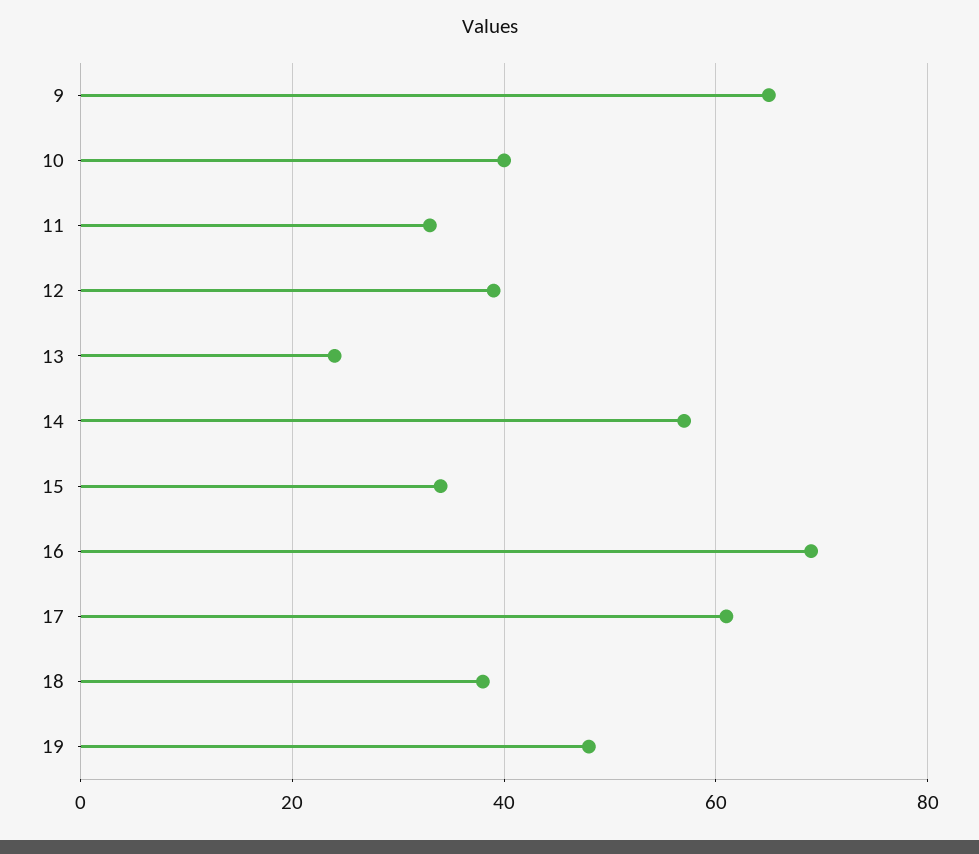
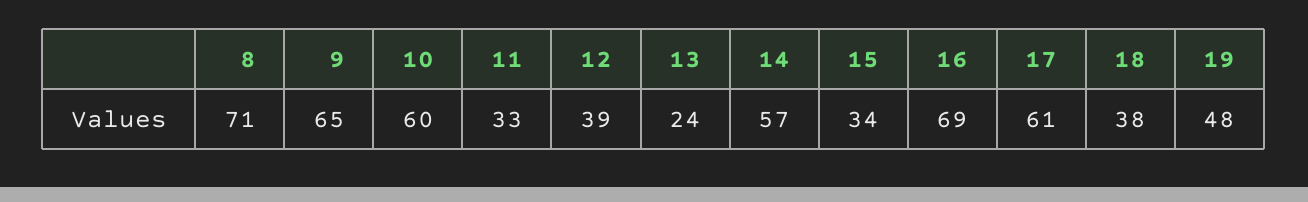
  {
    "9": 65,
-   "10": 40,
+   "10": 60,
    "11": 33,
    "12": 39,
    "13": 24,
    "14": 57,
    "15": 34,
    "16": 69,
    "17": 61,
    "18": 38,
-   "19": 48
+   "19": 48,
+   "8": 71
  }

